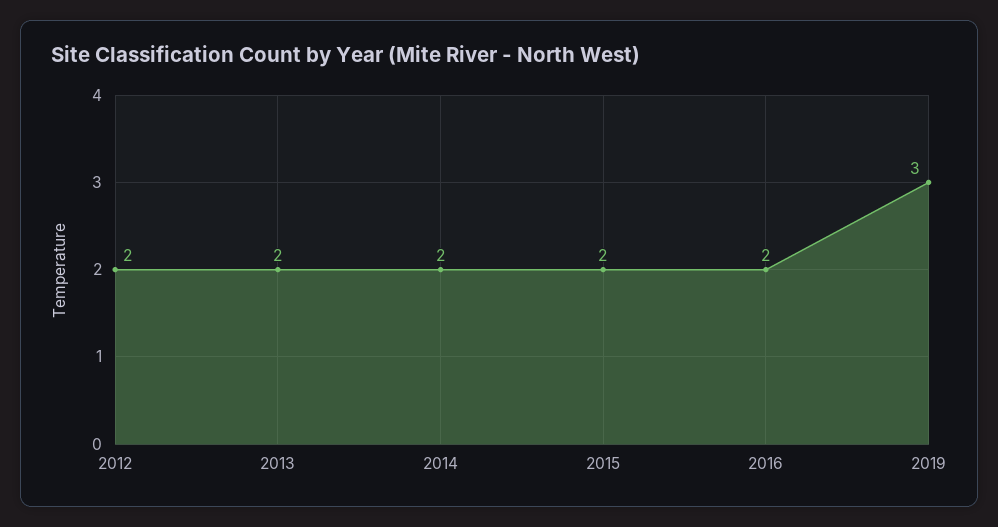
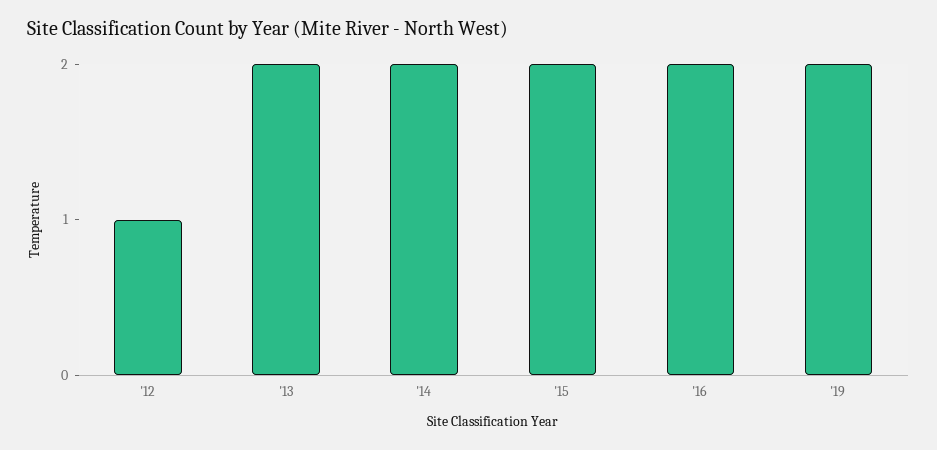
  {
-   "2012": 2,
+   "2012": 1,
    "2013": 2,
    "2014": 2,
    "2015": 2,
    "2016": 2,
-   "2019": 3
+   "2019": 2
  }

